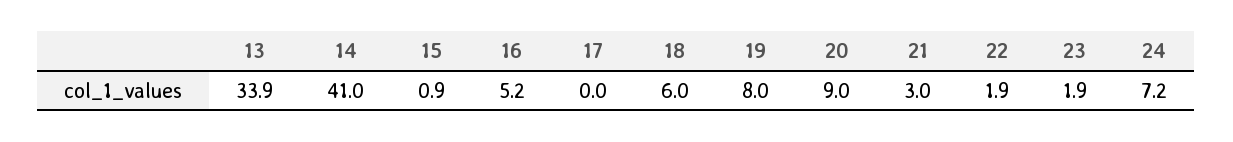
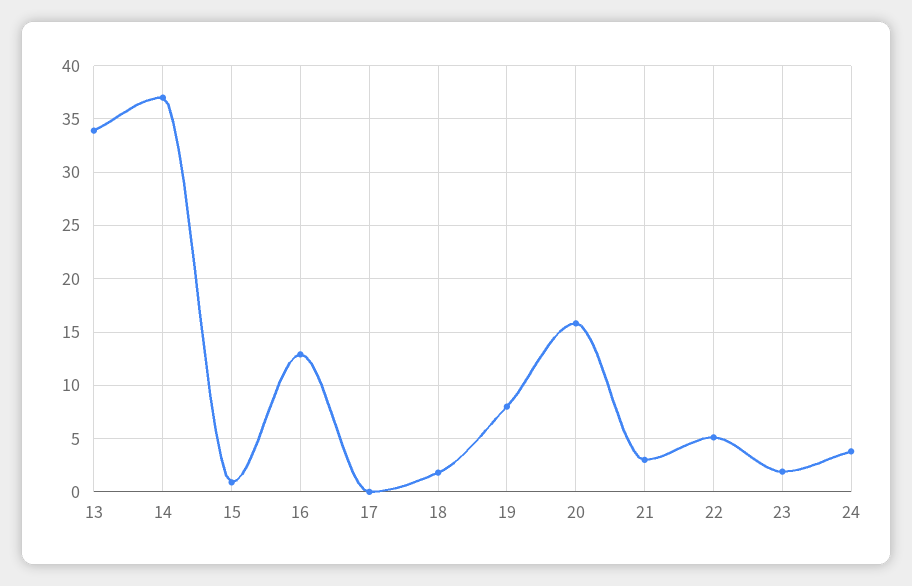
  {
    "13": 33.9,
-   "14": 41,
+   "14": 37,
    "15": 0.9,
-   "16": 5.2,
+   "16": 13,
    "17": 0,
-   "18": 6,
+   "18": 2,
    "19": 8,
-   "20": 9,
+   "20": 16,
    "21": 3,
-   "22": 1.9,
+   "22": 5,
    "23": 1.9,
-   "24": 7.2
+   "24": 4
  }

